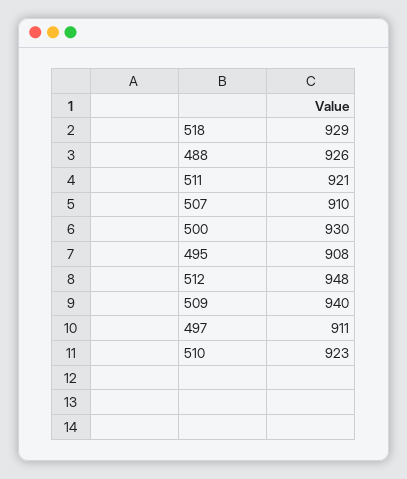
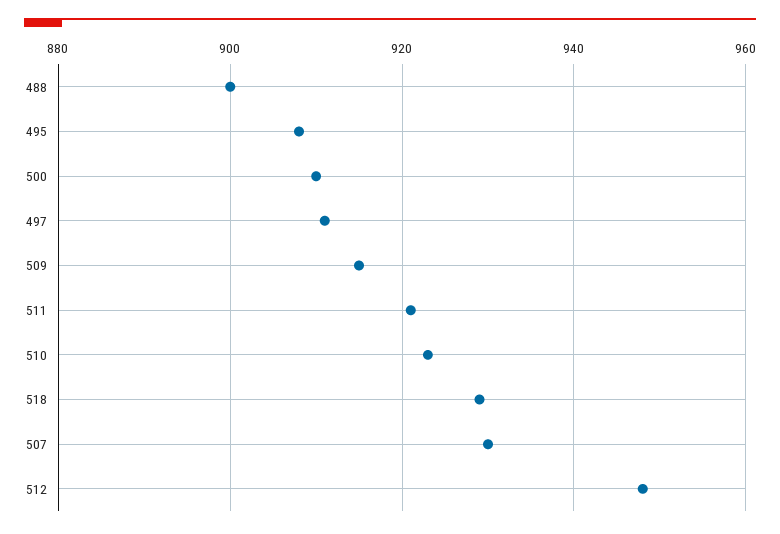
  {
    "518": 929,
-   "488": 926,
+   "488": 900,
    "511": 921,
-   "507": 910,
+   "507": 930,
-   "500": 930,
+   "500": 910,
    "495": 908,
    "512": 948,
-   "509": 940,
+   "509": 915,
    "497": 911,
    "510": 923
  }

